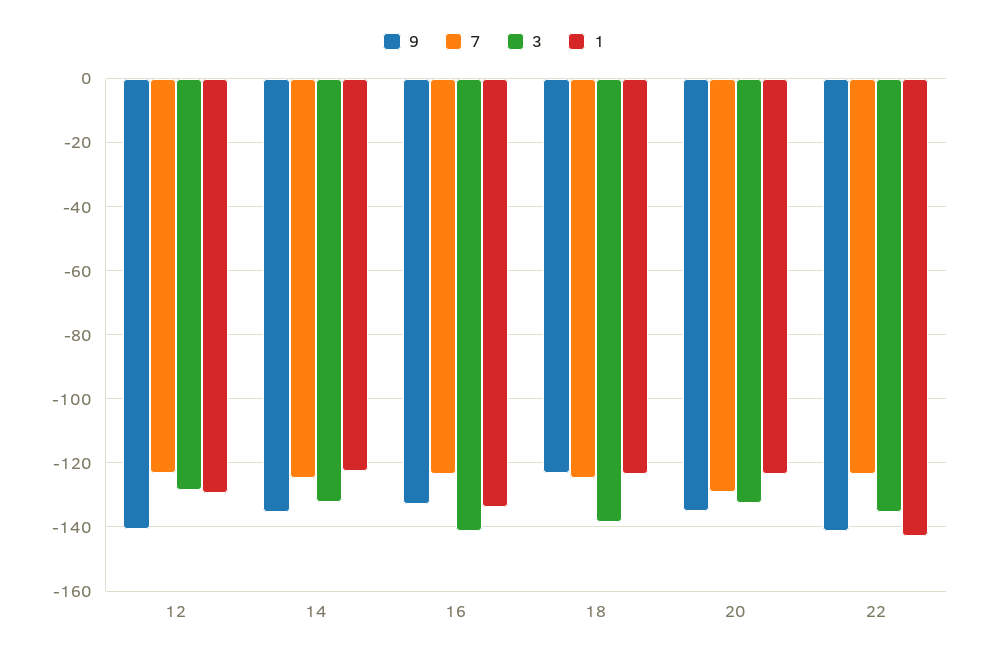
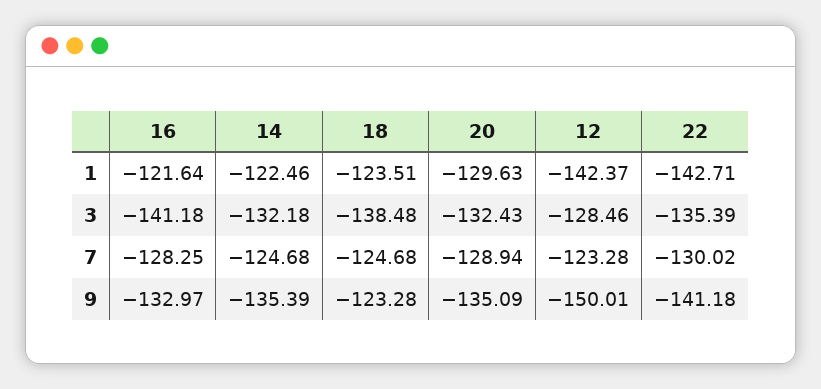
  {
    "9": {
-     "12": -140,
+     "12": -150.01,
      "14": -135.39,
      "16": -132.97,
      "18": -123.28,
      "20": -135.09,
      "22": -141.18
    },
    "7": {
      "12": -123.28,
      "14": -124.68,
-     "16": -124,
+     "16": -128.25,
      "18": -124.68,
      "20": -128.94,
-     "22": -124
+     "22": -130.02
    },
    "3": {
      "12": -128.46,
      "14": -132.18,
      "16": -141.18,
      "18": -138.48,
      "20": -132.43,
      "22": -135.39
    },
    "1": {
-     "12": -130,
+     "12": -142.37,
      "14": -122.46,
-     "16": -134,
+     "16": -121.64,
      "18": -123.51,
-     "20": -124,
+     "20": -129.63,
      "22": -142.71
    }
  }

